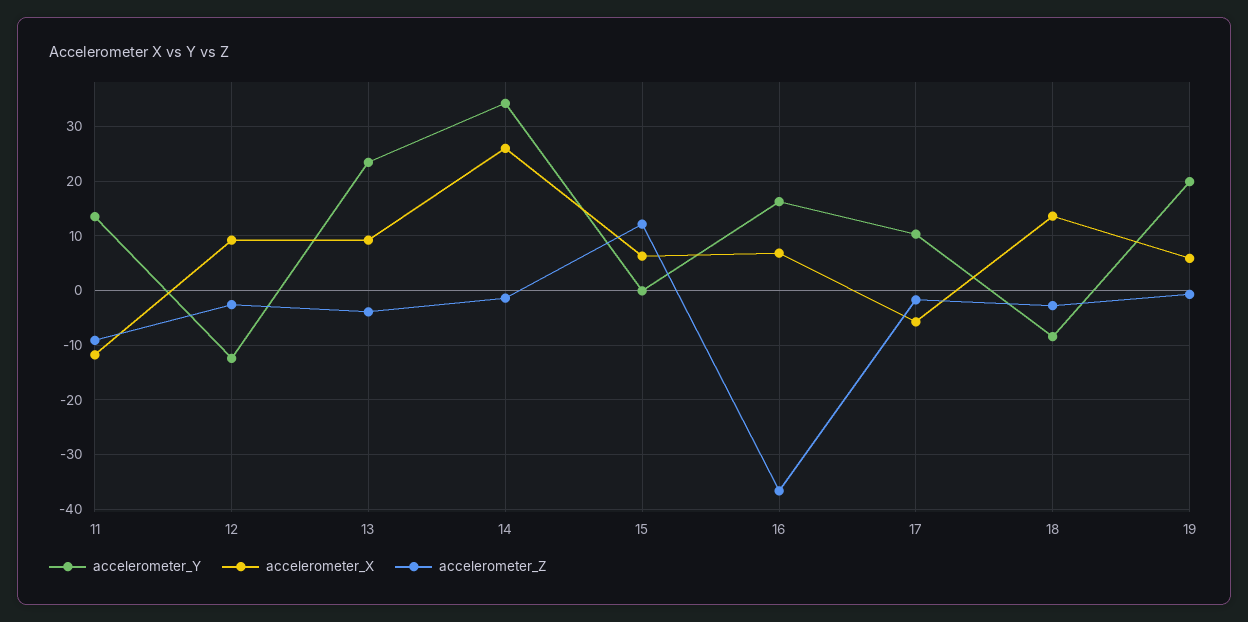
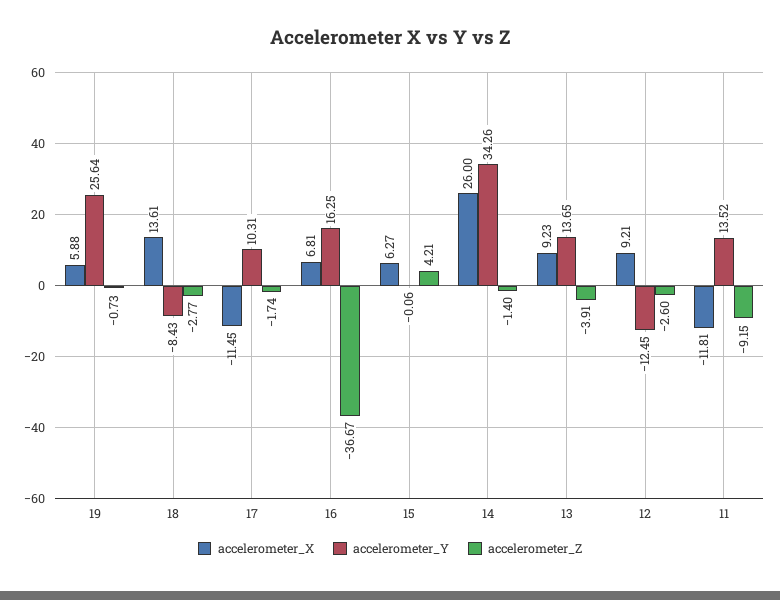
  {
    "accelerometer_Y": {
      "11": 13.52,
      "12": -12.45,
-     "13": 24,
+     "13": 13.65,
      "14": 34.26,
      "15": -0.06,
      "16": 16.25,
      "17": 10.31,
      "18": -8.43,
-     "19": 20
+     "19": 25.64
    },
    "accelerometer_X": {
      "11": -11.81,
      "12": 9.21,
      "13": 9.23,
      "14": 26,
      "15": 6.27,
      "16": 6.81,
-     "17": -6,
+     "17": -11.45,
      "18": 13.61,
      "19": 5.88
    },
    "accelerometer_Z": {
      "11": -9.15,
      "12": -2.6,
      "13": -3.91,
      "14": -1.4,
-     "15": 12,
+     "15": 4.21,
      "16": -36.67,
      "17": -1.74,
      "18": -2.77,
      "19": -0.73
    }
  }

